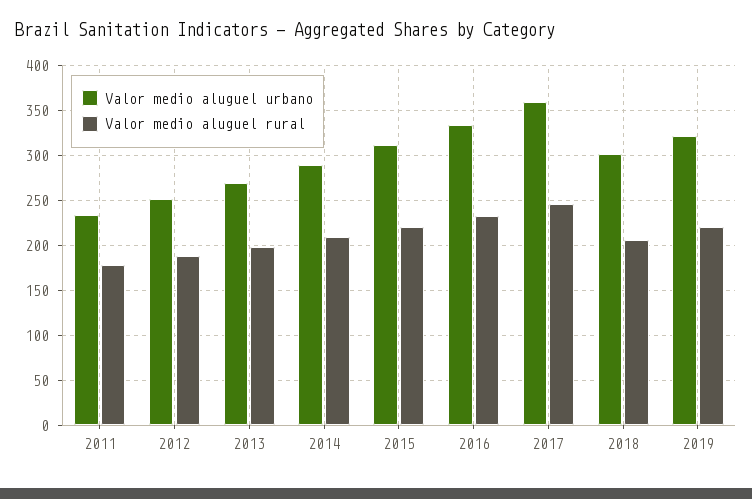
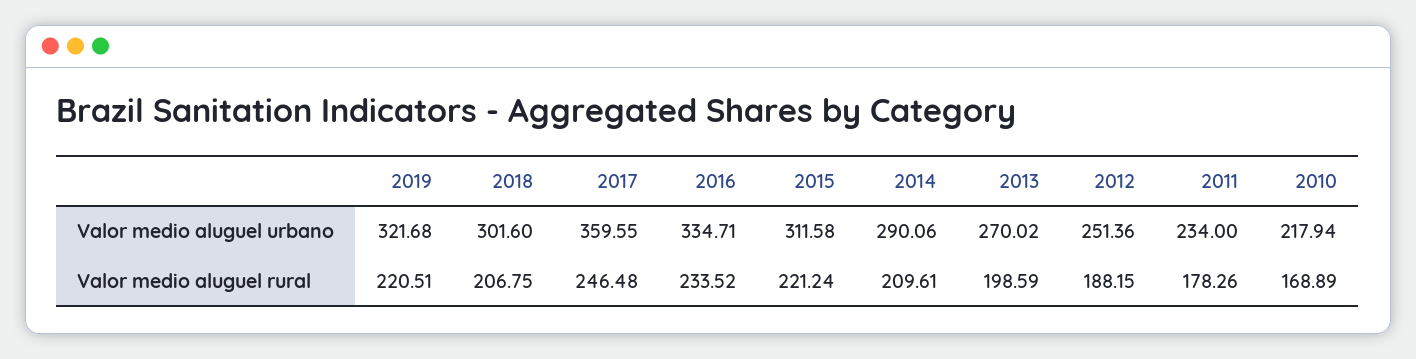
  {
    "Valor medio aluguel urbano": {
      "2011": 234,
      "2012": 251.36,
      "2013": 270.02,
      "2014": 290.06,
      "2015": 311.58,
      "2016": 334.71,
      "2017": 359.55,
      "2018": 301.6,
-     "2019": 321.68
+     "2019": 321.68,
+     "2010": 217.94
    },
    "Valor medio aluguel rural": {
      "2011": 178.26,
      "2012": 188.15,
      "2013": 198.59,
      "2014": 209.61,
      "2015": 221.24,
      "2016": 233.52,
      "2017": 246.48,
      "2018": 206.75,
-     "2019": 220.51
+     "2019": 220.51,
+     "2010": 168.89
    }
  }

